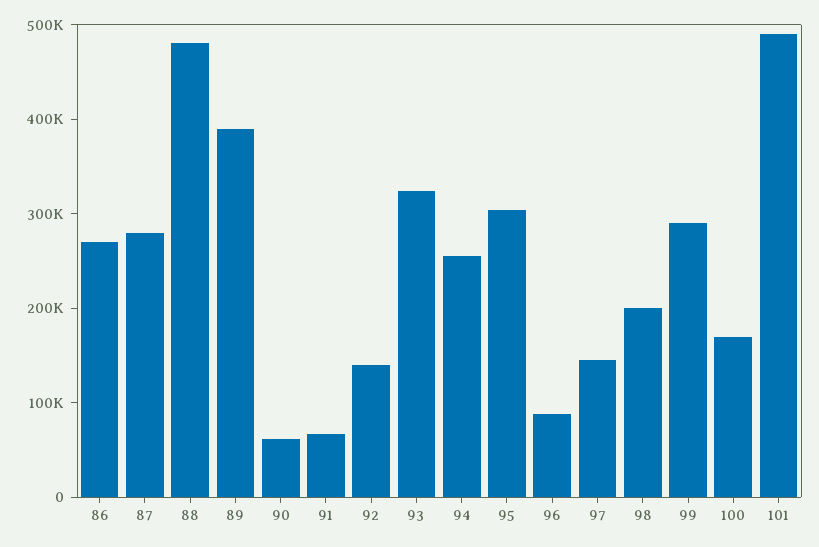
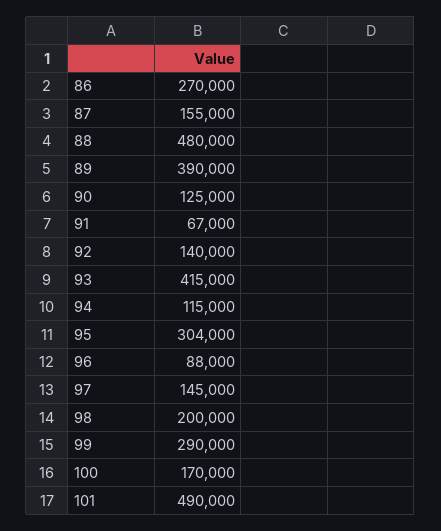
  {
    "86": 270000,
-   "87": 280000,
+   "87": 155000,
    "88": 480000,
    "89": 390000,
-   "90": 60000,
+   "90": 125000,
    "91": 67000,
    "92": 140000,
-   "93": 320000,
+   "93": 415000,
-   "94": 260000,
+   "94": 115000,
    "95": 304000,
    "96": 88000,
    "97": 145000,
    "98": 200000,
    "99": 290000,
    "100": 170000,
    "101": 490000
  }

